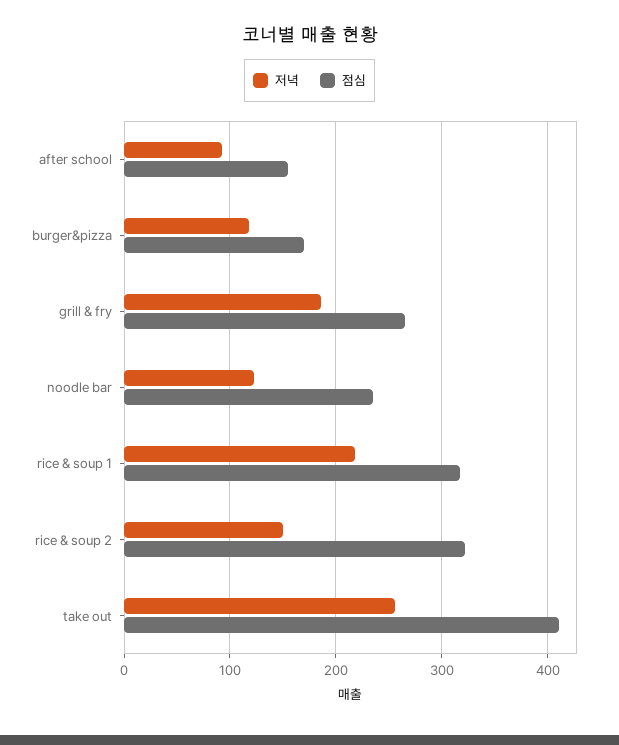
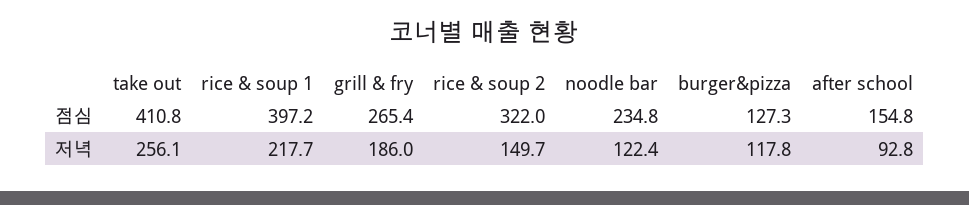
  {
    "저녁": {
      "after school": 92.8,
      "burger&pizza": 117.8,
      "grill & fry": 186,
      "noodle bar": 122.4,
      "rice & soup 1": 217.7,
      "rice & soup 2": 149.7,
      "take out": 256.1
    },
    "점심": {
      "after school": 154.8,
-     "burger&pizza": 170,
+     "burger&pizza": 127.3,
      "grill & fry": 265.4,
      "noodle bar": 234.8,
-     "rice & soup 1": 320,
+     "rice & soup 1": 397.2,
      "rice & soup 2": 322,
      "take out": 410.8
    }
  }

